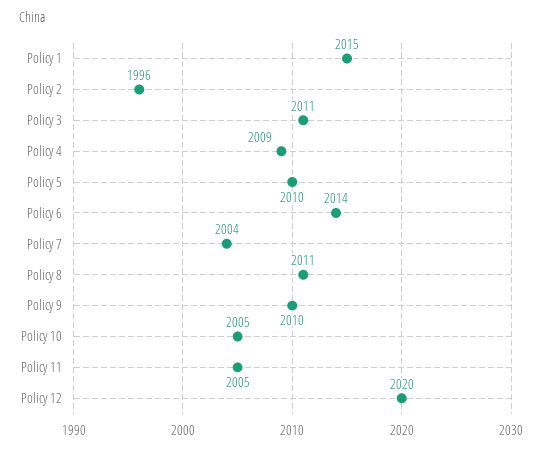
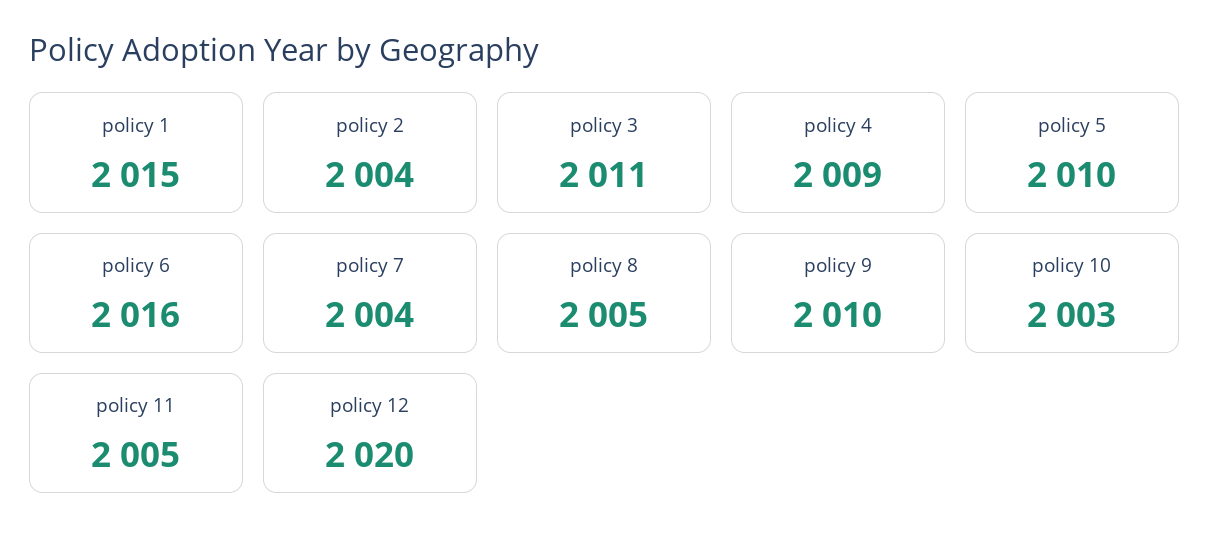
  {
    "Policy 1": 2015,
-   "Policy 2": 1996,
+   "Policy 2": 2004,
    "Policy 3": 2011,
    "Policy 4": 2009,
    "Policy 5": 2010,
-   "Policy 6": 2014,
+   "Policy 6": 2016,
    "Policy 7": 2004,
-   "Policy 8": 2011,
+   "Policy 8": 2005,
    "Policy 9": 2010,
-   "Policy 10": 2005,
+   "Policy 10": 2003,
    "Policy 11": 2005,
    "Policy 12": 2020
  }

